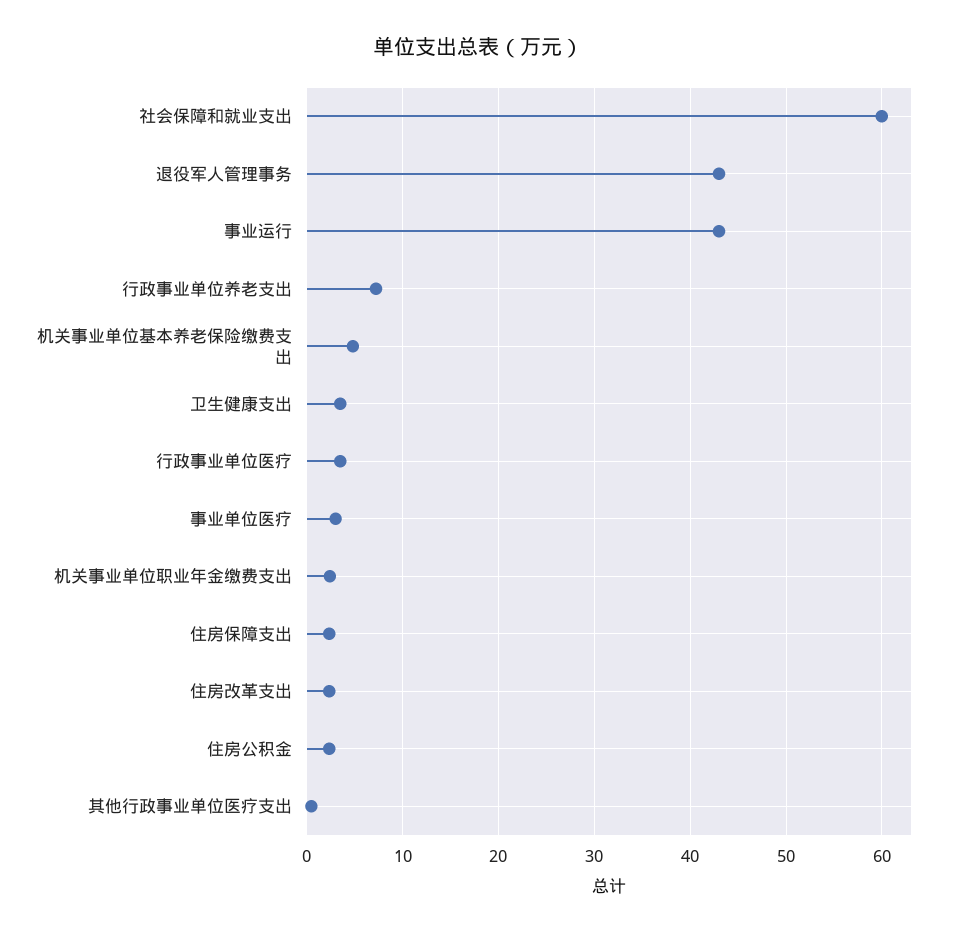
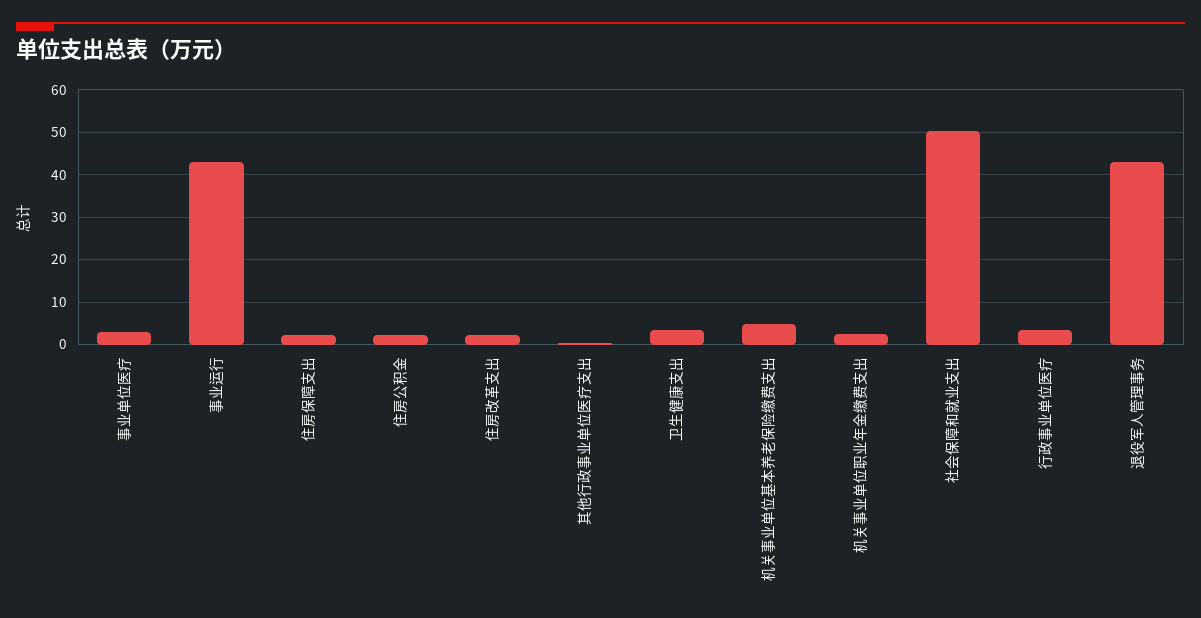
  {
-   "社会保障和就业支出": 60,
+   "社会保障和就业支出": 50,
    "退役军人管理事务": 43,
    "事业运行": 43,
-   "行政事业单位养老支出": 7,
    "机关事业单位基本养老保险缴费支出": 5,
    "卫生健康支出": 3,
    "行政事业单位医疗": 3,
    "事业单位医疗": 3,
    "机关事业单位职业年金缴费支出": 2,
    "住房保障支出": 2,
    "住房改革支出": 2,
    "住房公积金": 2,
    "其他行政事业单位医疗支出": 0
  }

